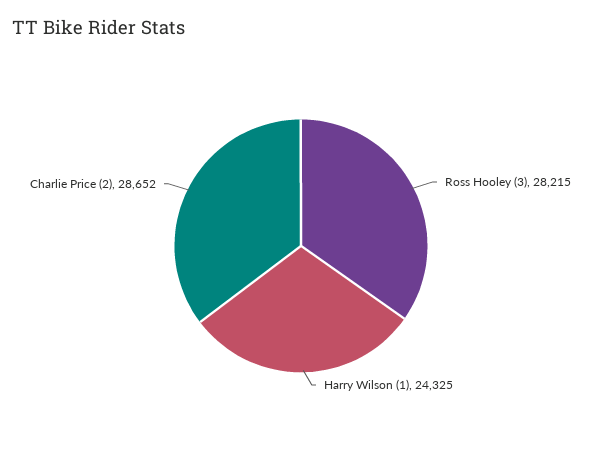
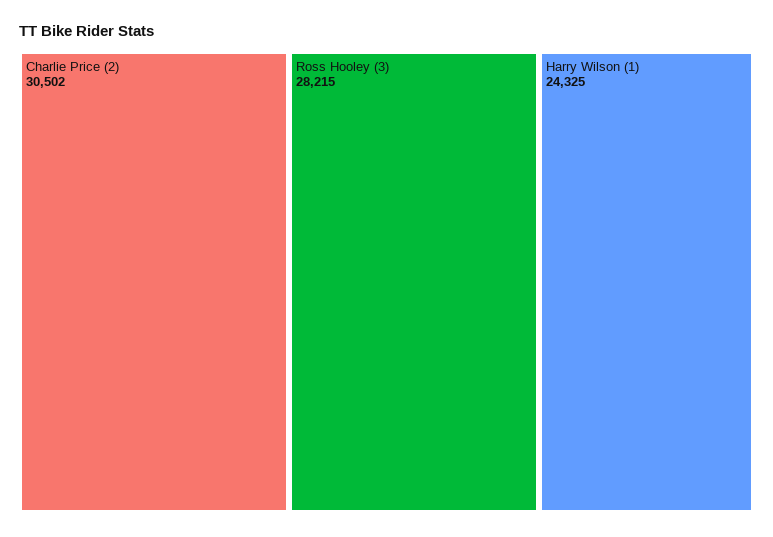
  {
    "Ross Hooley (3)": 28215,
    "Harry Wilson (1)": 24325,
-   "Charlie Price (2)": 28652
+   "Charlie Price (2)": 30502
  }

